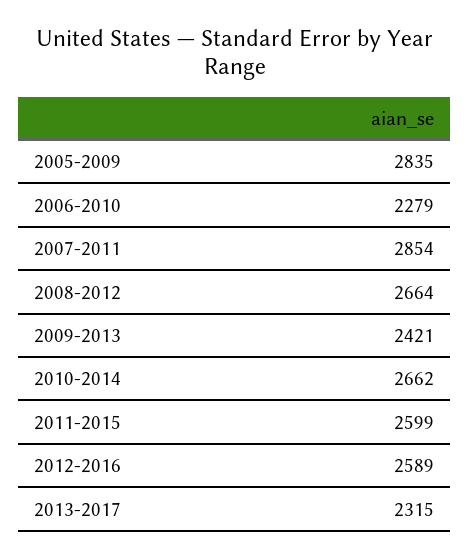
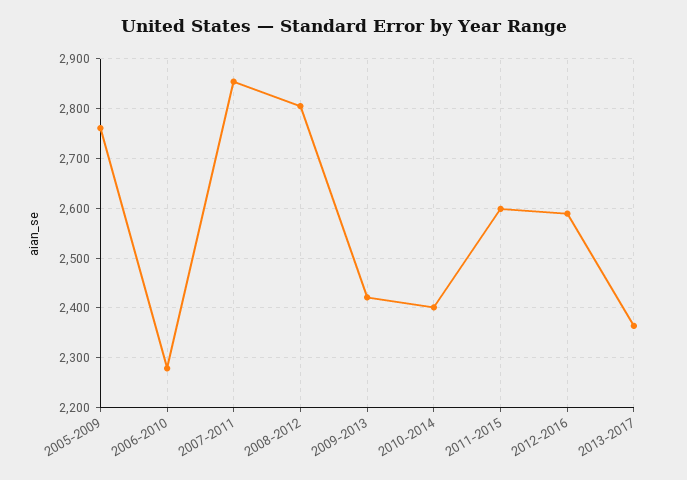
  {
-   "2005-2009": 2835,
+   "2005-2009": 2760,
    "2006-2010": 2279,
    "2007-2011": 2854,
-   "2008-2012": 2664,
+   "2008-2012": 2800,
    "2009-2013": 2421,
-   "2010-2014": 2662,
+   "2010-2014": 2400,
    "2011-2015": 2599,
    "2012-2016": 2589,
-   "2013-2017": 2315
+   "2013-2017": 2360
  }

